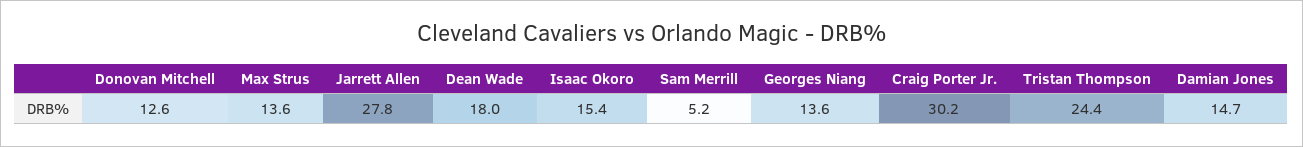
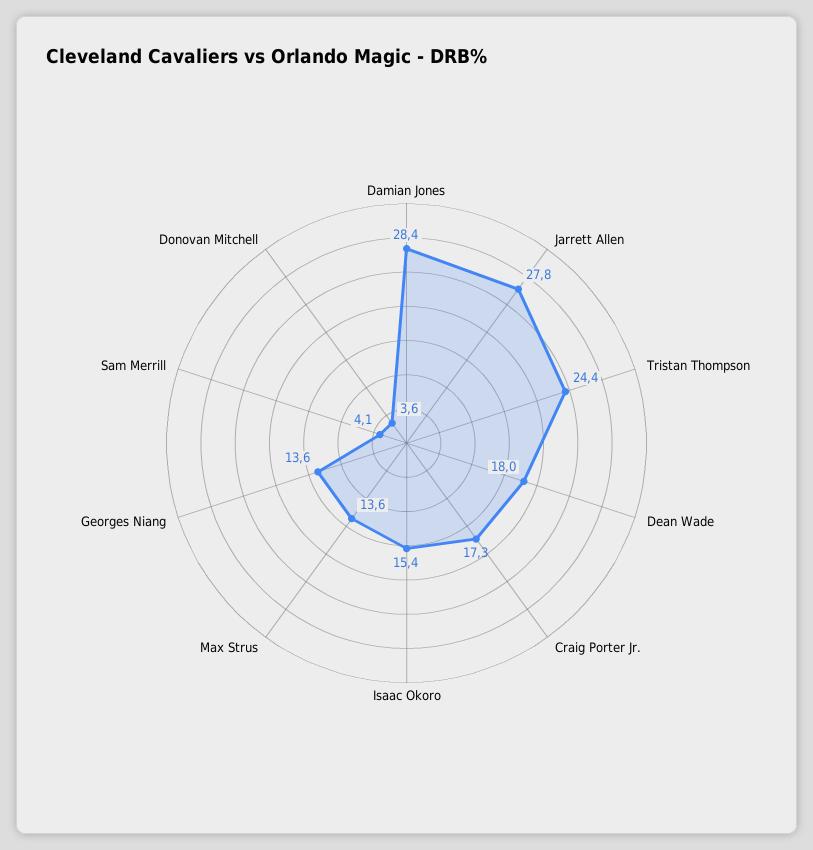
  {
-   "Donovan Mitchell": 12.6,
+   "Donovan Mitchell": 3.6,
    "Max Strus": 13.6,
    "Jarrett Allen": 27.8,
    "Dean Wade": 18,
    "Isaac Okoro": 15.4,
-   "Sam Merrill": 5.2,
+   "Sam Merrill": 4.1,
    "Georges Niang": 13.6,
-   "Craig Porter Jr.": 30.2,
+   "Craig Porter Jr.": 17.3,
    "Tristan Thompson": 24.4,
-   "Damian Jones": 14.7
+   "Damian Jones": 28.4
  }

